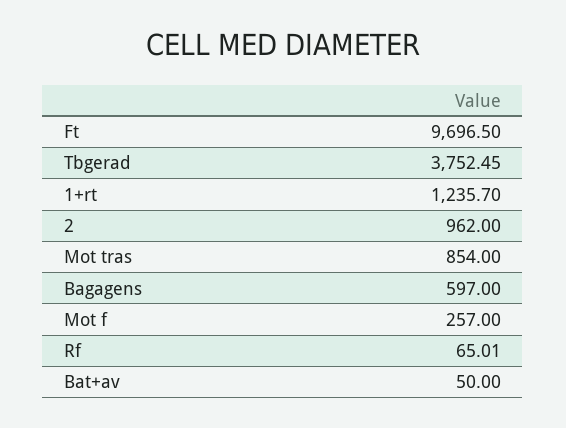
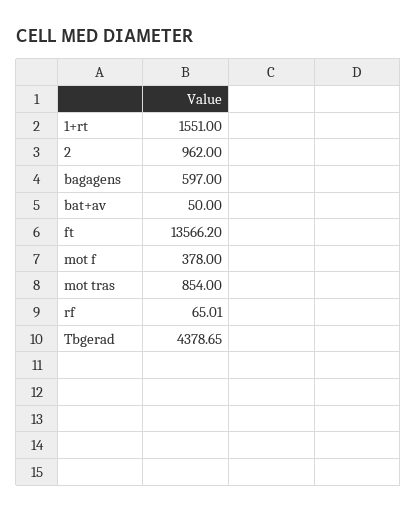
  {
-   "Ft": 9696.5,
+   "Ft": 13566.2,
-   "Tbgerad": 3752.45,
+   "Tbgerad": 4378.65,
-   "1+rt": 1235.7,
+   "1+rt": 1551,
    "2": 962,
    "Mot tras": 854,
    "Bagagens": 597,
-   "Mot f": 257,
+   "Mot f": 378,
    "Rf": 65.01,
    "Bat+av": 50
  }

